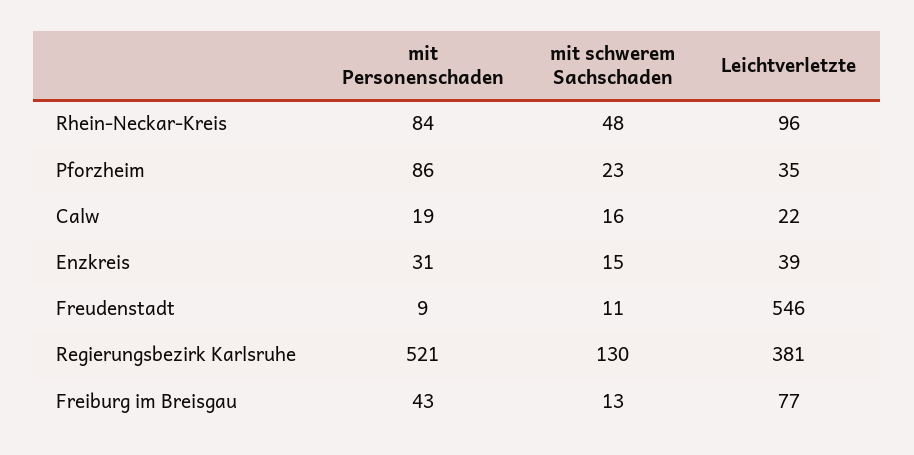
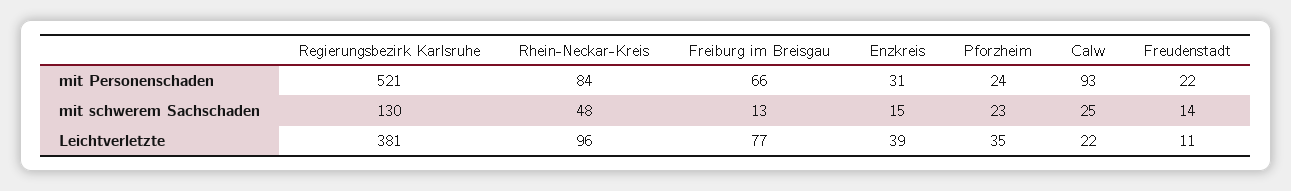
  {
    "mit Personenschaden": {
      "Rhein-Neckar-Kreis": 84,
-     "Pforzheim": 86,
+     "Pforzheim": 24,
-     "Calw": 19,
+     "Calw": 93,
      "Enzkreis": 31,
-     "Freudenstadt": 9,
+     "Freudenstadt": 22,
      "Regierungsbezirk Karlsruhe": 521,
-     "Freiburg im Breisgau": 43
+     "Freiburg im Breisgau": 66
    },
    "mit schwerem Sachschaden": {
      "Rhein-Neckar-Kreis": 48,
      "Pforzheim": 23,
-     "Calw": 16,
+     "Calw": 25,
      "Enzkreis": 15,
-     "Freudenstadt": 11,
+     "Freudenstadt": 14,
      "Regierungsbezirk Karlsruhe": 130,
      "Freiburg im Breisgau": 13
    },
    "Leichtverletzte": {
      "Rhein-Neckar-Kreis": 96,
      "Pforzheim": 35,
      "Calw": 22,
      "Enzkreis": 39,
-     "Freudenstadt": 546,
+     "Freudenstadt": 11,
      "Regierungsbezirk Karlsruhe": 381,
      "Freiburg im Breisgau": 77
    }
  }

